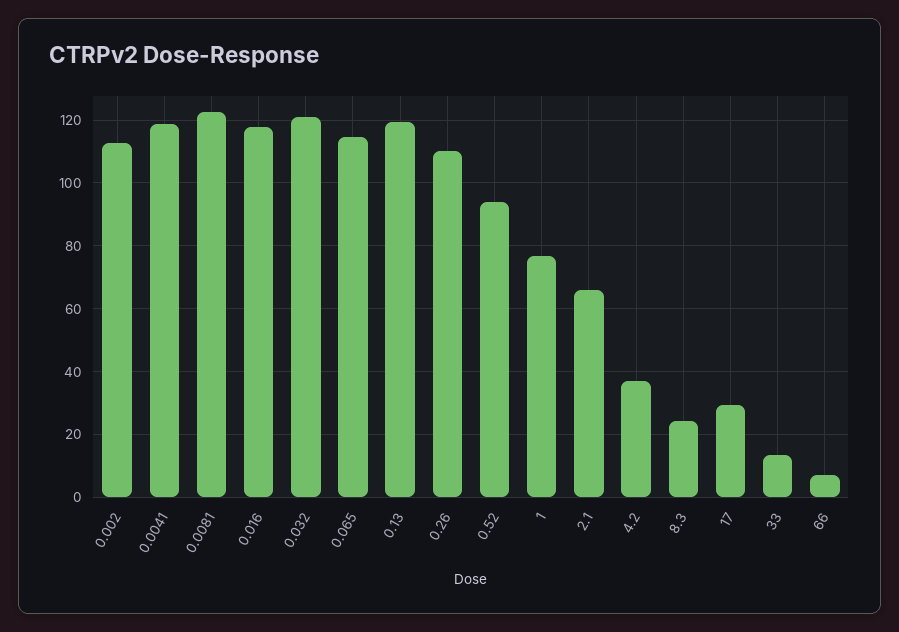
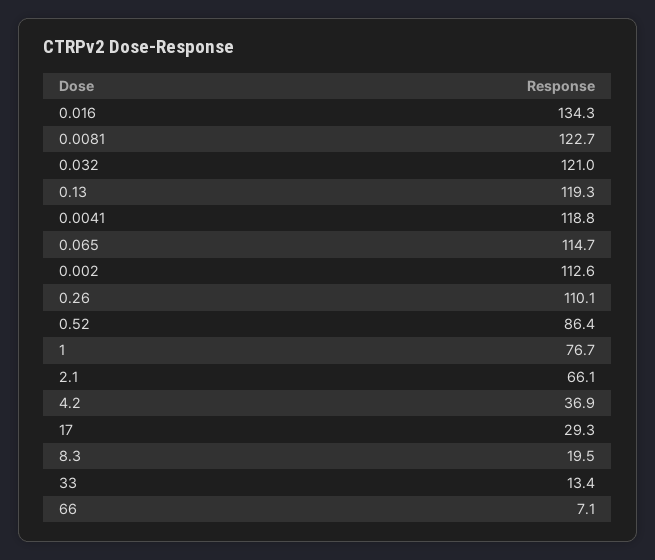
  {
    "0.002": 112.6,
    "0.0041": 118.8,
    "0.0081": 122.7,
-   "0.016": 118,
+   "0.016": 134.3,
    "0.032": 121,
    "0.065": 114.7,
    "0.13": 119.3,
    "0.26": 110.1,
-   "0.52": 94,
+   "0.52": 86.4,
    "1": 76.7,
    "2.1": 66.1,
    "4.2": 36.9,
-   "8.3": 24,
+   "8.3": 19.5,
    "17": 29.3,
    "33": 13.4,
    "66": 7.1
  }

